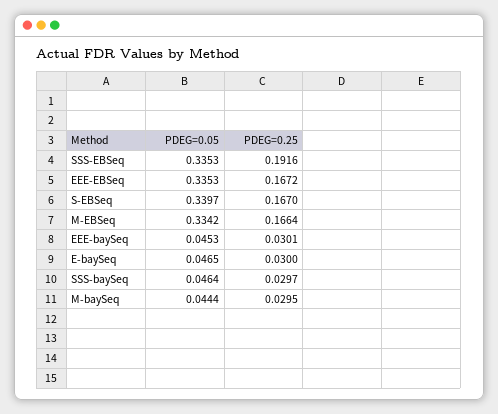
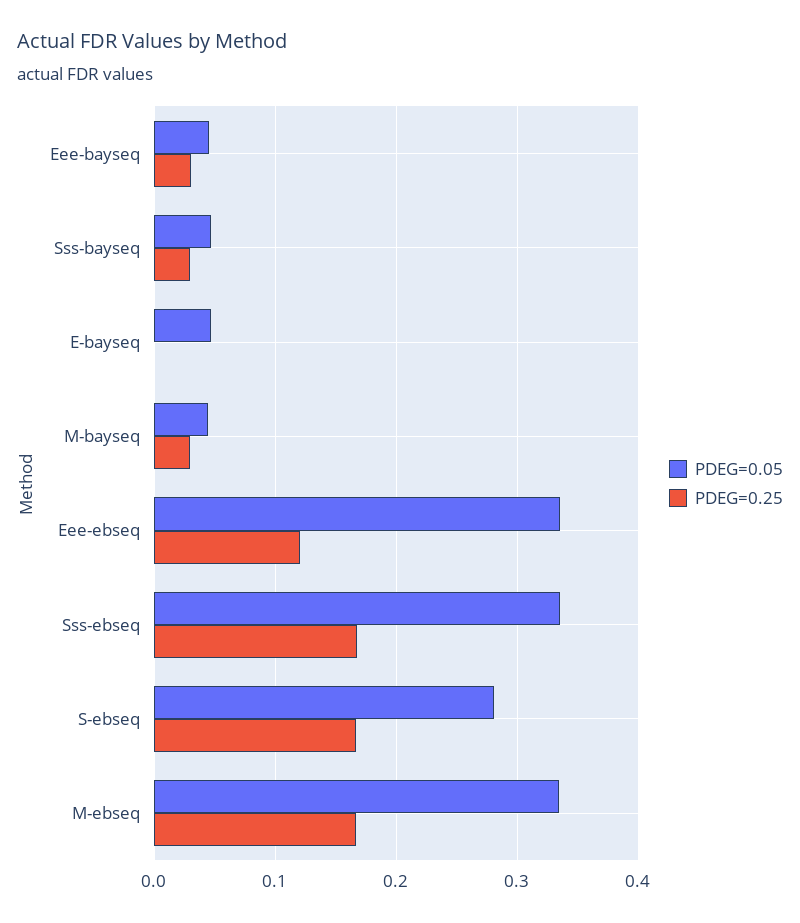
  {
    "PDEG=0.05": {
      "SSS-EBSeq": 0.3353,
      "EEE-EBSeq": 0.3353,
-     "S-EBSeq": 0.3397,
+     "S-EBSeq": 0.28,
      "M-EBSeq": 0.3342,
      "EEE-baySeq": 0.0453,
      "E-baySeq": 0.0465,
      "SSS-baySeq": 0.0464,
      "M-baySeq": 0.0444
    },
    "PDEG=0.25": {
-     "SSS-EBSeq": 0.1916,
+     "SSS-EBSeq": 0.17,
-     "EEE-EBSeq": 0.1672,
+     "EEE-EBSeq": 0.12,
      "S-EBSeq": 0.167,
      "M-EBSeq": 0.1664,
      "EEE-baySeq": 0.0301,
-     "E-baySeq": 0.03,
+     "E-baySeq": 0,
      "SSS-baySeq": 0.0297,
      "M-baySeq": 0.0295
    }
  }

